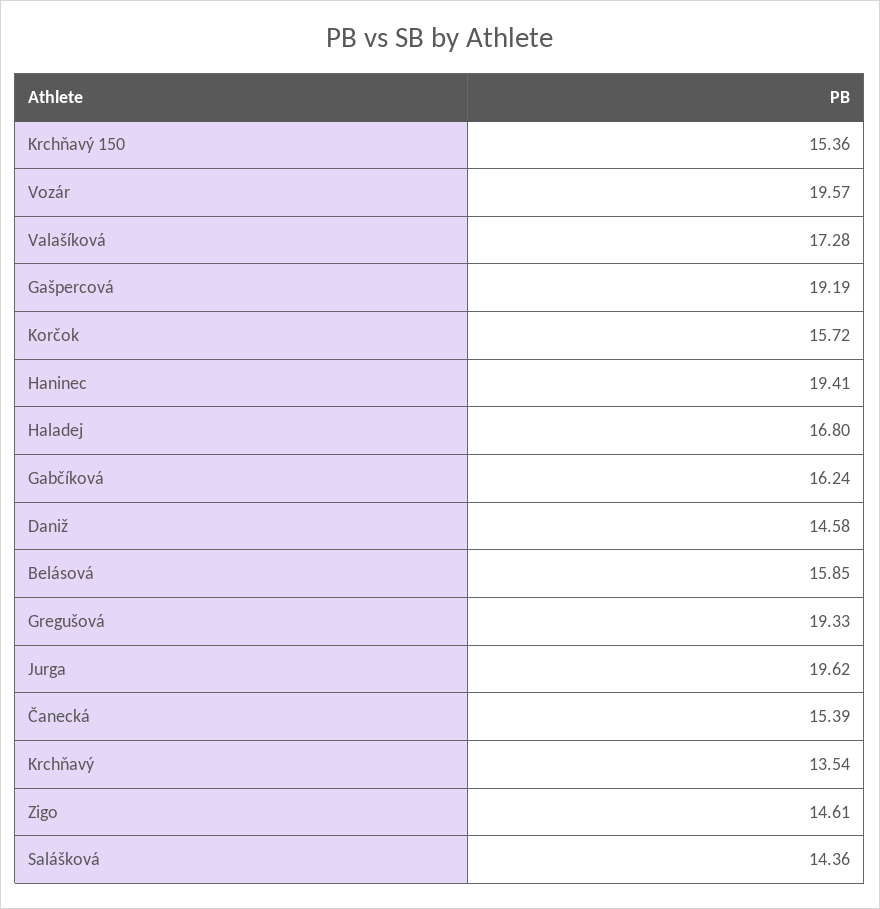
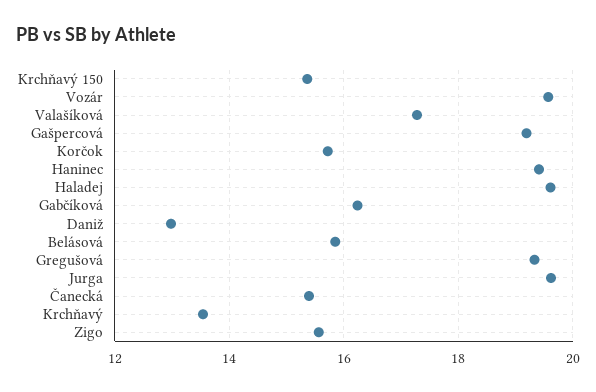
  {
    "Krchňavý 150": 15.36,
    "Vozár": 19.57,
    "Valašíková": 17.28,
    "Gašpercová": 19.19,
    "Korčok": 15.72,
    "Haninec": 19.41,
-   "Haladej": 16.8,
+   "Haladej": 19.6,
    "Gabčíková": 16.24,
-   "Daniž": 14.58,
+   "Daniž": 13,
    "Belásová": 15.85,
    "Gregušová": 19.33,
    "Jurga": 19.62,
    "Čanecká": 15.39,
    "Krchňavý": 13.54,
-   "Zigo": 14.61,
+   "Zigo": 15.6
-   "Salášková": 14.36
  }

